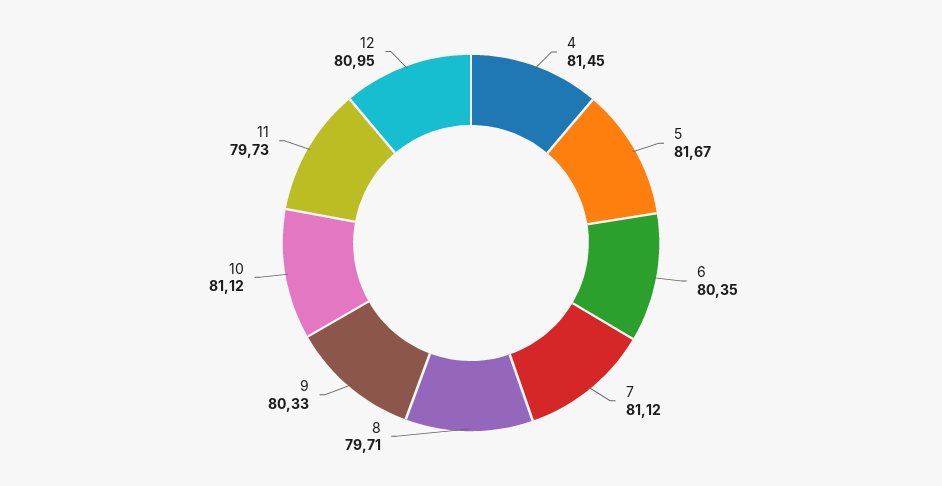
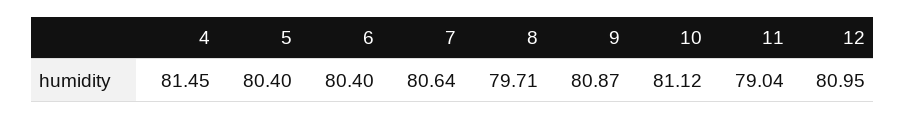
  {
    "4": 81.45,
-   "5": 81.67,
+   "5": 80.4,
-   "6": 80.35,
+   "6": 80.4,
-   "7": 81.12,
+   "7": 80.64,
    "8": 79.71,
-   "9": 80.33,
+   "9": 80.87,
    "10": 81.12,
-   "11": 79.73,
+   "11": 79.04,
    "12": 80.95
  }

